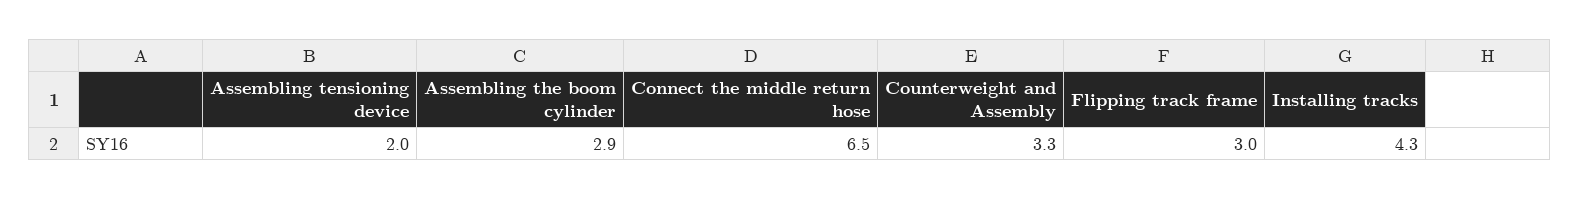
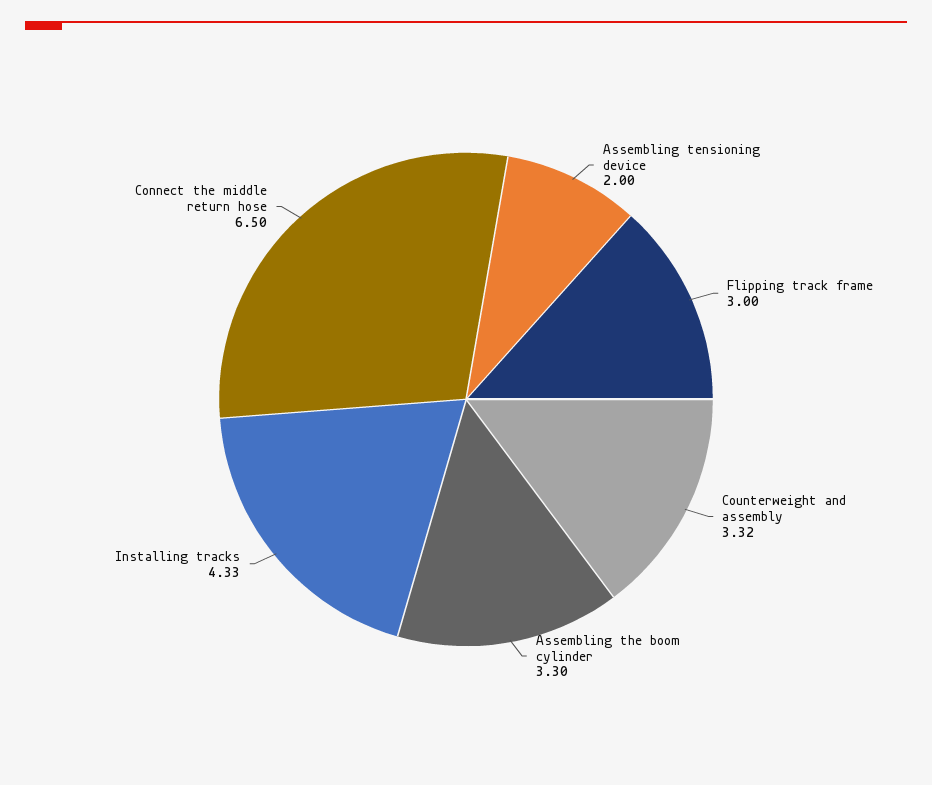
  {
    "Assembling tensioning device": 2,
-   "Assembling the boom cylinder": 2.9,
+   "Assembling the boom cylinder": 3.3,
    "Connect the middle return hose": 6.5,
    "Counterweight and Assembly": 3.32,
    "Flipping track frame": 3,
    "Installing tracks": 4.33
  }

